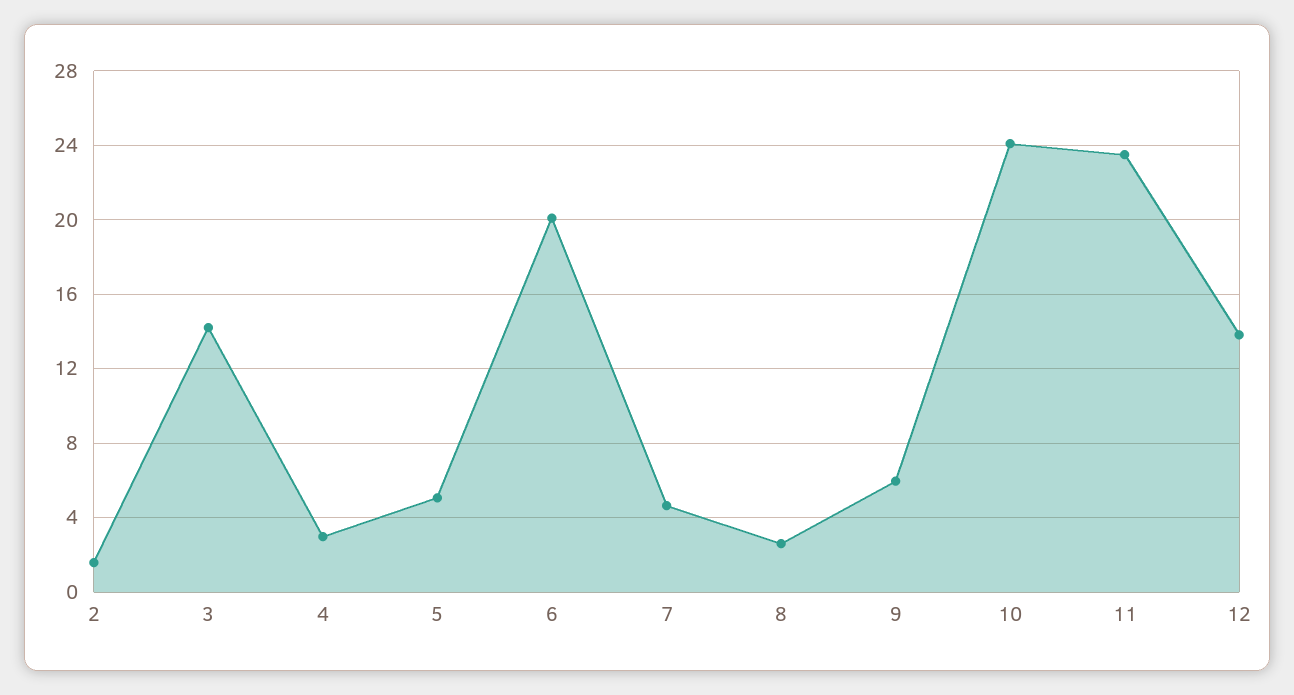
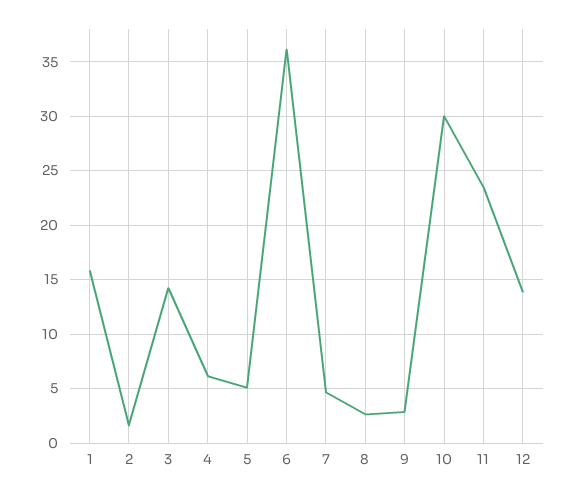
  {
    "2": 1.5,
    "3": 14,
-   "4": 3,
+   "4": 6,
    "5": 5,
-   "6": 20,
+   "6": 36,
    "7": 4.5,
    "8": 2.5,
-   "9": 6,
+   "9": 3,
-   "10": 24,
+   "10": 30,
    "11": 23.5,
-   "12": 14
+   "12": 14,
+   "1": 16
  }

